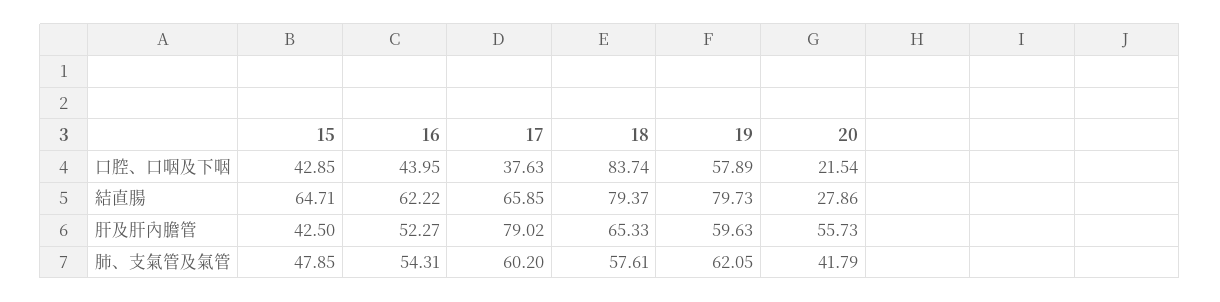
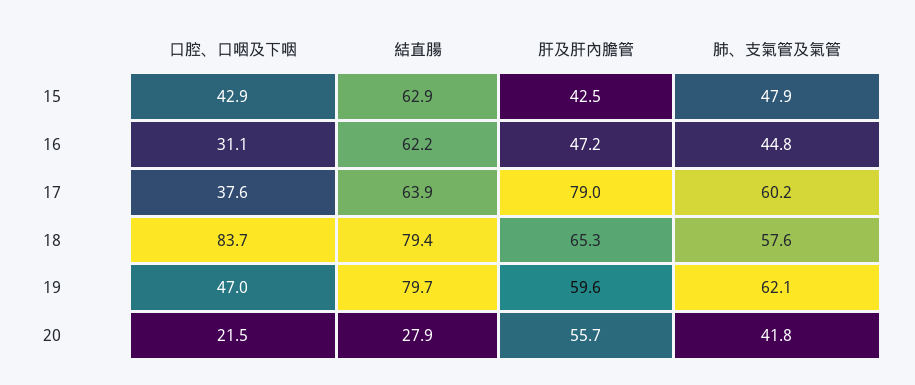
  {
    "15": {
      "口腔、口咽及下咽": 42.85,
-     "結直腸": 64.71,
+     "結直腸": 62.9,
      "肝及肝內膽管": 42.5,
      "肺、支氣管及氣管": 47.85
    },
    "16": {
-     "口腔、口咽及下咽": 43.95,
+     "口腔、口咽及下咽": 31.1,
      "結直腸": 62.22,
-     "肝及肝內膽管": 52.27,
+     "肝及肝內膽管": 47.2,
-     "肺、支氣管及氣管": 54.31
+     "肺、支氣管及氣管": 44.8
    },
    "17": {
      "口腔、口咽及下咽": 37.63,
-     "結直腸": 65.85,
+     "結直腸": 63.9,
      "肝及肝內膽管": 79.02,
      "肺、支氣管及氣管": 60.2
    },
    "18": {
      "口腔、口咽及下咽": 83.74,
      "結直腸": 79.37,
      "肝及肝內膽管": 65.33,
      "肺、支氣管及氣管": 57.61
    },
    "19": {
-     "口腔、口咽及下咽": 57.89,
+     "口腔、口咽及下咽": 47,
      "結直腸": 79.73,
      "肝及肝內膽管": 59.63,
      "肺、支氣管及氣管": 62.05
    },
    "20": {
      "口腔、口咽及下咽": 21.54,
      "結直腸": 27.86,
      "肝及肝內膽管": 55.73,
      "肺、支氣管及氣管": 41.79
    }
  }

